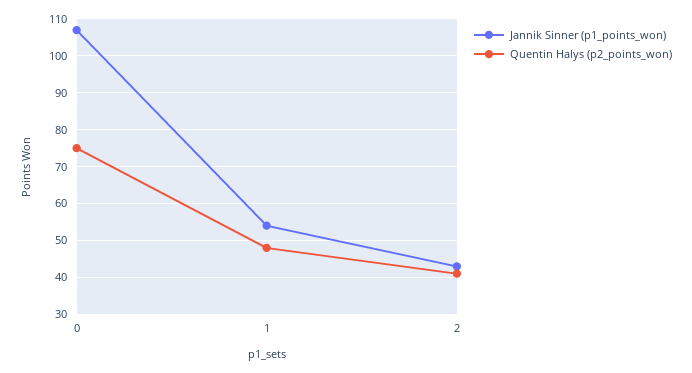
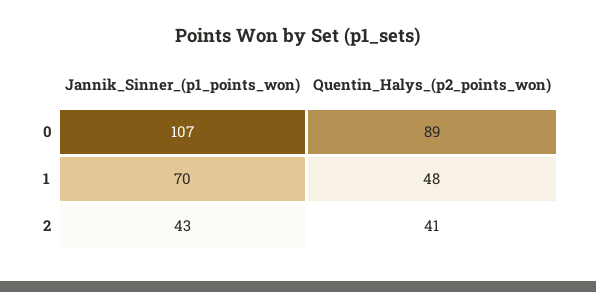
  {
    "Jannik Sinner (p1_points_won)": {
      "0": 107,
-     "1": 55,
+     "1": 70,
      "2": 43
    },
    "Quentin Halys (p2_points_won)": {
-     "0": 75,
+     "0": 89,
      "1": 48,
      "2": 41
    }
  }

